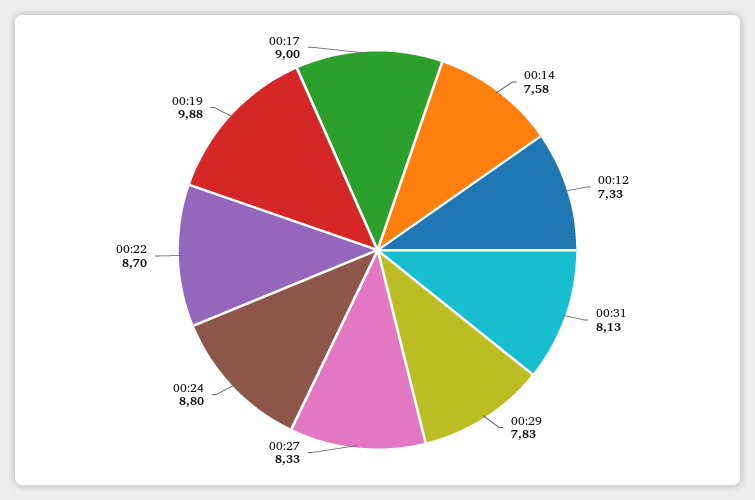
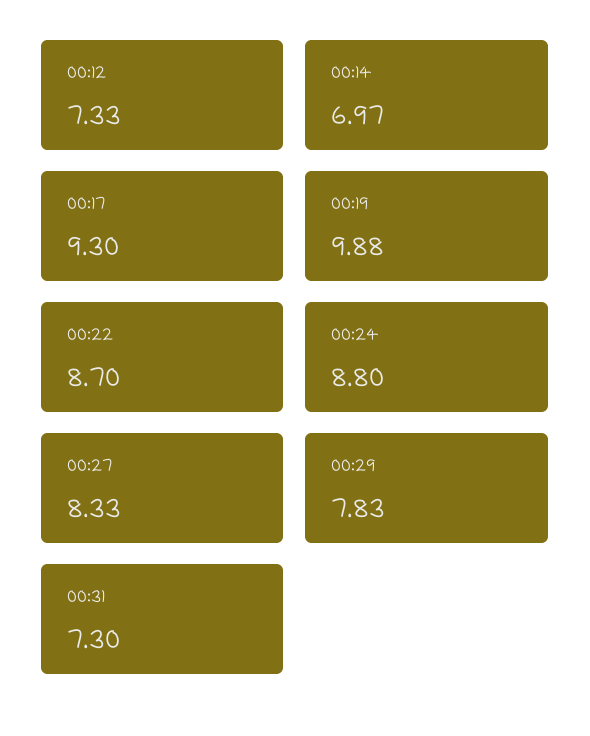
  {
-   "00:14": 7.58,
+   "00:14": 6.97,
    "00:12": 7.33,
-   "00:31": 8.13,
+   "00:31": 7.3,
    "00:29": 7.83,
    "00:27": 8.33,
    "00:24": 8.8,
    "00:22": 8.7,
    "00:19": 9.88,
-   "00:17": 9
+   "00:17": 9.3
  }

